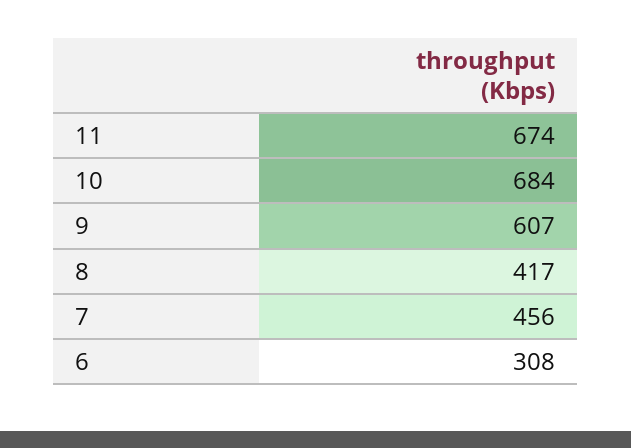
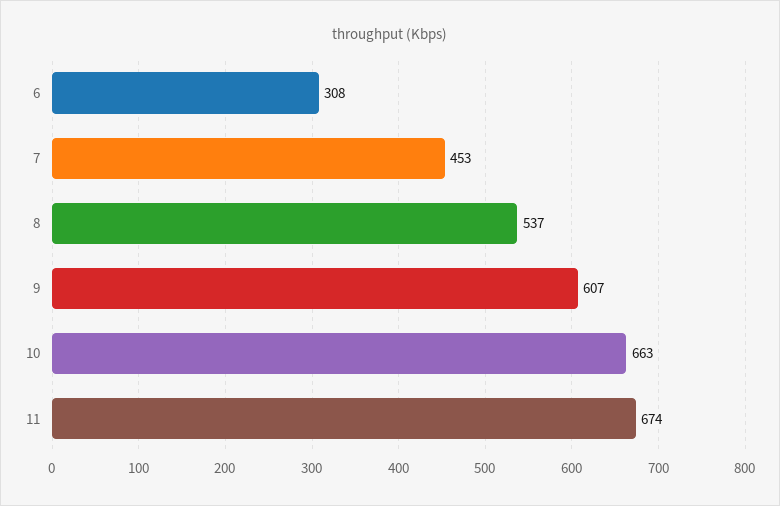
  {
    "11": 674,
-   "10": 684,
+   "10": 663,
    "9": 607,
-   "8": 417,
+   "8": 537,
-   "7": 456,
+   "7": 453,
    "6": 308
  }

